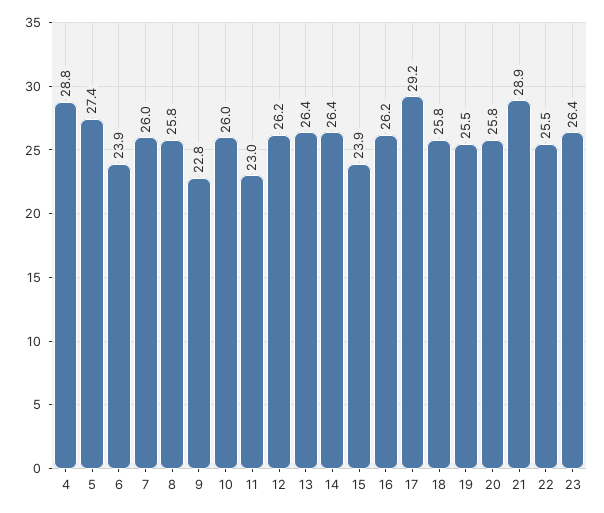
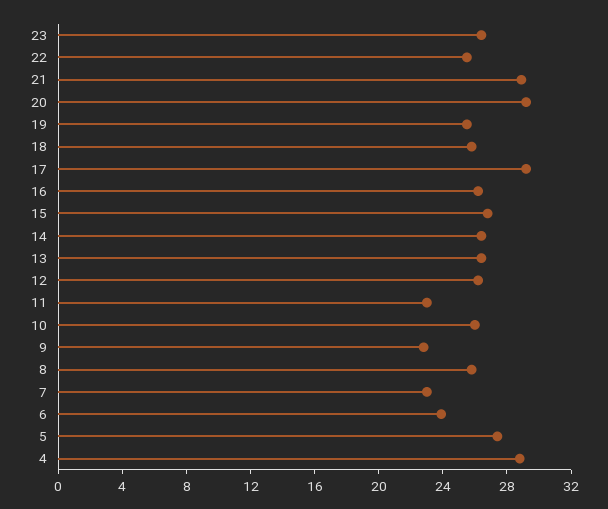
  {
    "4": 28.8,
    "5": 27.4,
    "6": 23.9,
-   "7": 26,
+   "7": 23,
    "8": 25.8,
    "9": 22.8,
    "10": 26,
    "11": 23,
    "12": 26.2,
    "13": 26.4,
    "14": 26.4,
-   "15": 23.9,
+   "15": 27,
    "16": 26.2,
    "17": 29.2,
    "18": 25.8,
    "19": 25.5,
-   "20": 25.8,
+   "20": 29,
    "21": 28.9,
    "22": 25.5,
    "23": 26.4
  }

